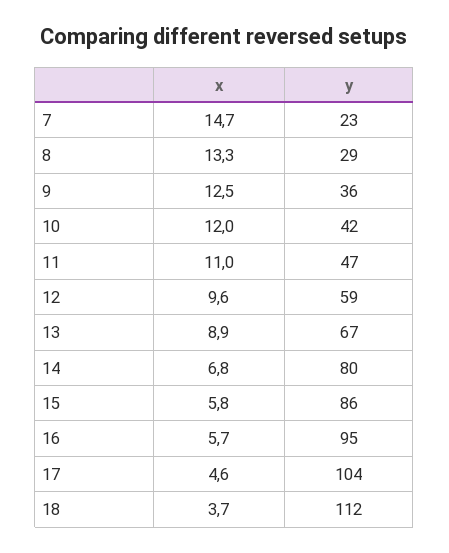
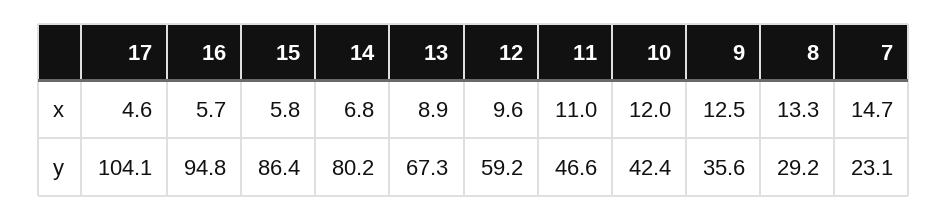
  {
    "x": {
      "7": 14.7,
      "8": 13.3,
      "9": 12.5,
      "10": 12,
      "11": 11,
      "12": 9.6,
      "13": 8.9,
      "14": 6.8,
      "15": 5.8,
      "16": 5.7,
-     "17": 4.6,
+     "17": 4.6
-     "18": 3.7
    },
    "y": {
      "7": 23.1,
      "8": 29.2,
      "9": 35.6,
      "10": 42.4,
      "11": 46.6,
      "12": 59.2,
      "13": 67.3,
      "14": 80.2,
      "15": 86.4,
      "16": 94.8,
-     "17": 104.1,
+     "17": 104.1
-     "18": 112
    }
  }

